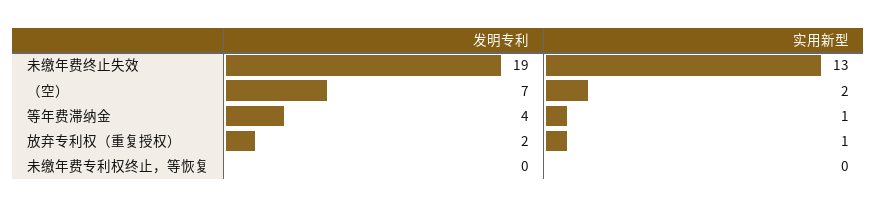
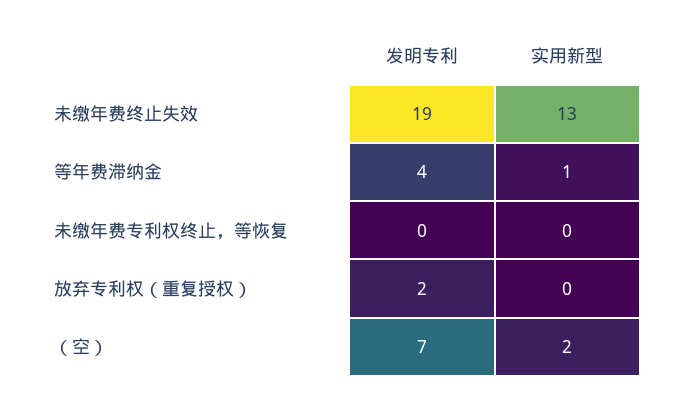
  {
    "发明专利": {
      "未缴年费终止失效": 19,
      "（空）": 7,
      "等年费滞纳金": 4,
      "放弃专利权（重复授权）": 2,
      "未缴年费专利权终止，等恢复": 0
    },
    "实用新型": {
      "未缴年费终止失效": 13,
      "（空）": 2,
      "等年费滞纳金": 1,
-     "放弃专利权（重复授权）": 1,
+     "放弃专利权（重复授权）": 0,
      "未缴年费专利权终止，等恢复": 0
    }
  }

